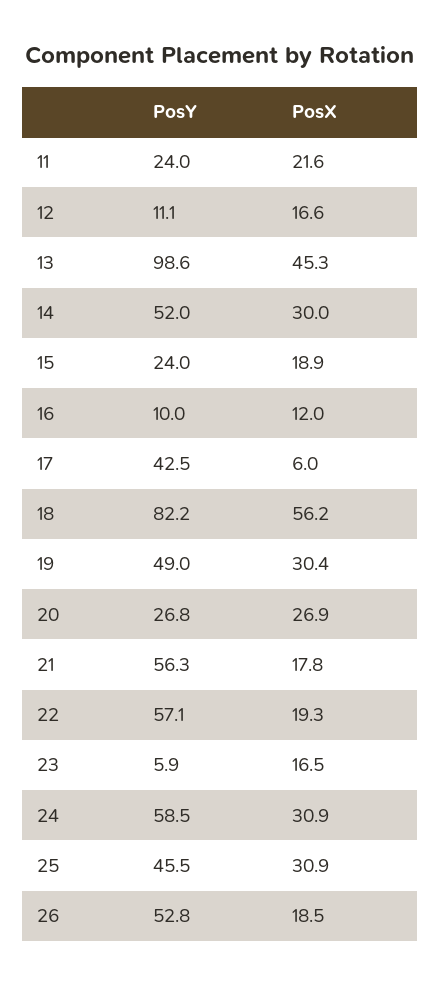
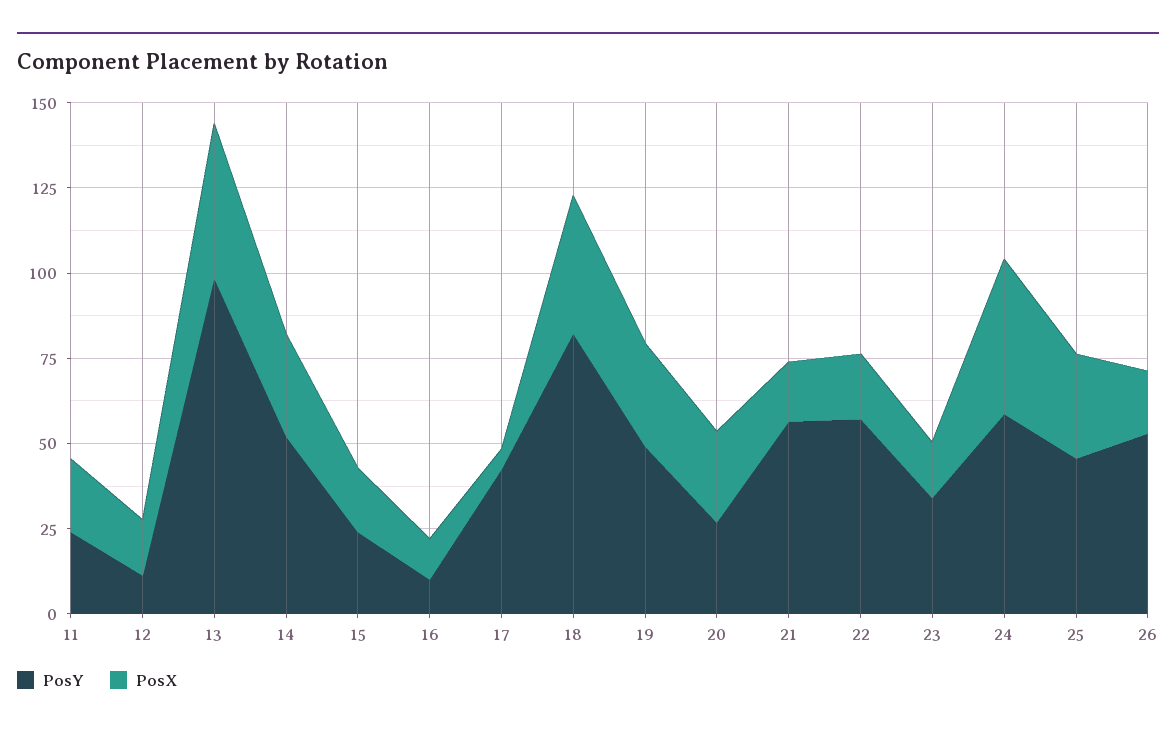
  {
    "PosY": {
      "11": 24,
      "12": 11.1,
      "13": 98.6,
      "14": 52,
      "15": 24,
      "16": 10,
      "17": 42.5,
      "18": 82.2,
      "19": 49,
      "20": 26.8,
      "21": 56.3,
      "22": 57.1,
-     "23": 5.9,
+     "23": 35,
      "24": 58.5,
      "25": 45.5,
      "26": 52.8
    },
    "PosX": {
      "11": 21.6,
      "12": 16.6,
      "13": 45.3,
      "14": 30,
      "15": 18.9,
      "16": 12,
      "17": 6,
-     "18": 56.2,
+     "18": 40,
      "19": 30.4,
      "20": 26.9,
      "21": 17.8,
      "22": 19.3,
      "23": 16.5,
-     "24": 30.9,
+     "24": 45,
      "25": 30.9,
      "26": 18.5
    }
  }

